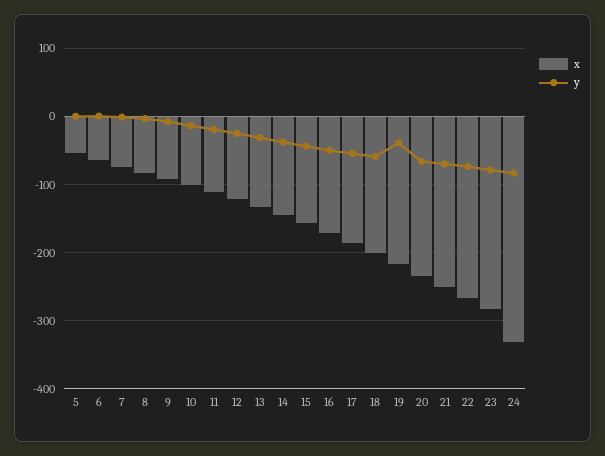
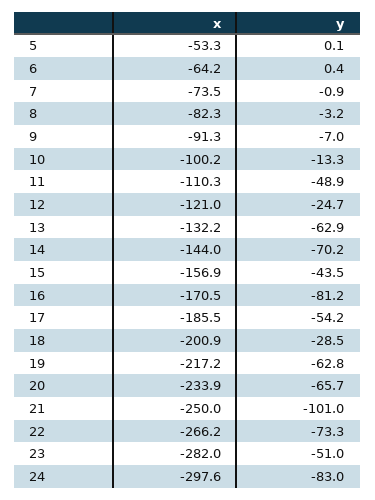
  {
    "x": {
      "5": -53.3,
      "6": -64.2,
      "7": -73.5,
      "8": -82.3,
      "9": -91.3,
      "10": -100.2,
      "11": -110.3,
      "12": -121,
      "13": -132.2,
      "14": -144,
      "15": -156.9,
      "16": -170.5,
      "17": -185.5,
      "18": -200.9,
      "19": -217.2,
      "20": -233.9,
      "21": -250,
      "22": -266.2,
      "23": -282,
-     "24": -330
+     "24": -297.6
    },
    "y": {
      "5": 0.1,
      "6": 0.4,
      "7": -0.9,
      "8": -3.2,
      "9": -7,
      "10": -13.3,
-     "11": -20,
+     "11": -48.9,
      "12": -24.7,
-     "13": -30,
+     "13": -62.9,
-     "14": -40,
+     "14": -70.2,
      "15": -43.5,
-     "16": -50,
+     "16": -81.2,
      "17": -54.2,
-     "18": -60,
+     "18": -28.5,
-     "19": -40,
+     "19": -62.8,
      "20": -65.7,
-     "21": -70,
+     "21": -101,
      "22": -73.3,
-     "23": -80,
+     "23": -51,
      "24": -83
    }
  }

